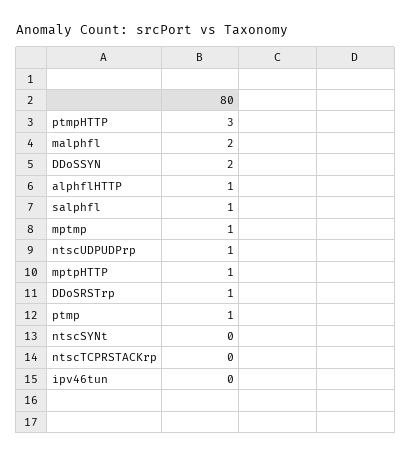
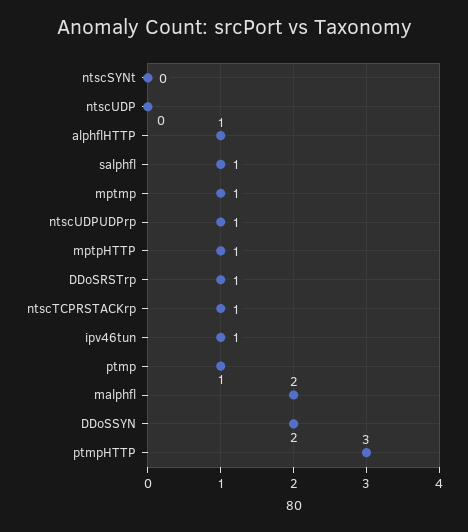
  {
    "ptmpHTTP": 3,
    "malphfl": 2,
    "DDoSSYN": 2,
    "alphflHTTP": 1,
    "salphfl": 1,
    "mptmp": 1,
    "ntscUDPUDPrp": 1,
    "mptpHTTP": 1,
    "DDoSRSTrp": 1,
    "ptmp": 1,
    "ntscSYNt": 0,
-   "ntscTCPRSTACKrp": 0,
+   "ntscTCPRSTACKrp": 1,
-   "ipv46tun": 0
+   "ipv46tun": 1,
+   "ntscUDP": 0
  }

